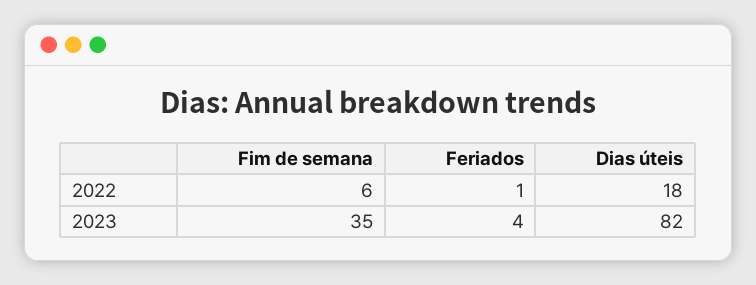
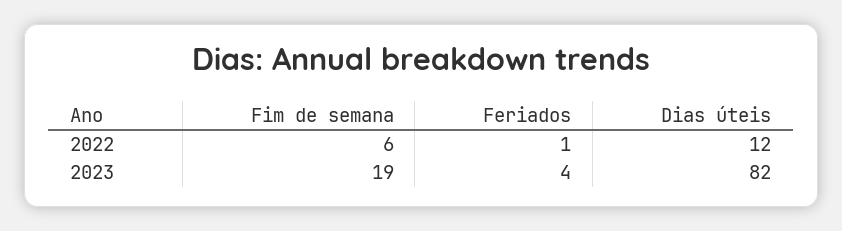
  {
    "Fim de semana": {
      "2022": 6,
-     "2023": 35
+     "2023": 19
    },
    "Feriados": {
      "2022": 1,
      "2023": 4
    },
    "Dias úteis": {
-     "2022": 18,
+     "2022": 12,
      "2023": 82
    }
  }

